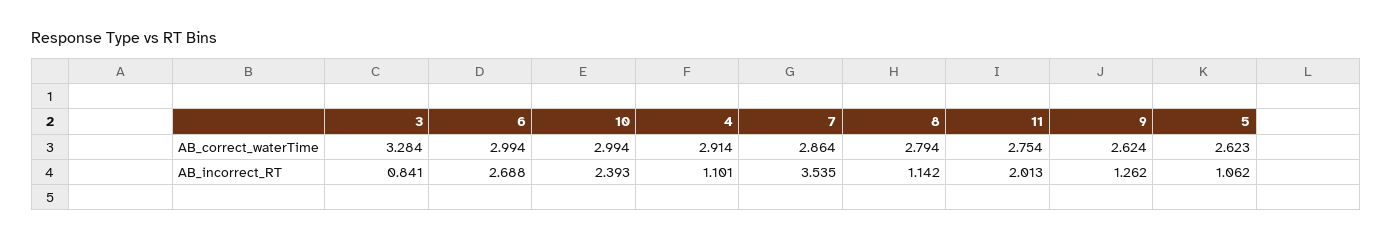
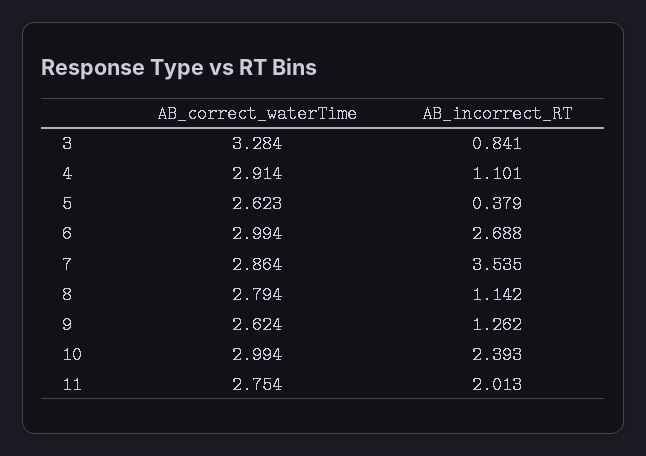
  {
    "3": {
      "AB_correct_waterTime": 3.284,
      "AB_incorrect_RT": 0.841
    },
    "6": {
      "AB_correct_waterTime": 2.994,
      "AB_incorrect_RT": 2.688
    },
    "10": {
      "AB_correct_waterTime": 2.994,
      "AB_incorrect_RT": 2.393
    },
    "4": {
      "AB_correct_waterTime": 2.914,
      "AB_incorrect_RT": 1.101
    },
    "7": {
      "AB_correct_waterTime": 2.864,
      "AB_incorrect_RT": 3.535
    },
    "8": {
      "AB_correct_waterTime": 2.794,
      "AB_incorrect_RT": 1.142
    },
    "11": {
      "AB_correct_waterTime": 2.754,
      "AB_incorrect_RT": 2.013
    },
    "9": {
      "AB_correct_waterTime": 2.624,
      "AB_incorrect_RT": 1.262
    },
    "5": {
      "AB_correct_waterTime": 2.623,
-     "AB_incorrect_RT": 1.062
+     "AB_incorrect_RT": 0.379
    }
  }

